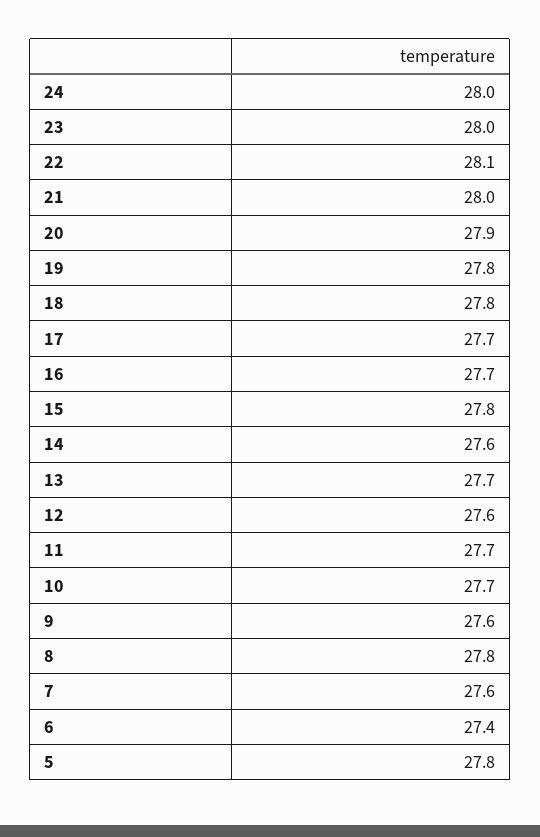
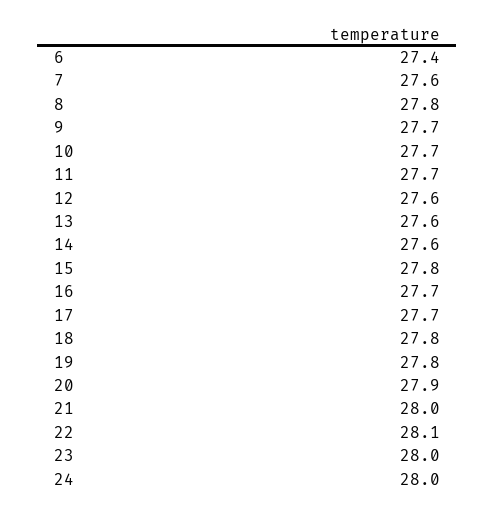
  {
    "24": 28,
    "23": 28,
    "22": 28.1,
    "21": 28,
    "20": 27.9,
    "19": 27.8,
    "18": 27.8,
    "17": 27.7,
    "16": 27.7,
    "15": 27.8,
    "14": 27.6,
-   "13": 27.7,
+   "13": 27.6,
    "12": 27.6,
    "11": 27.7,
    "10": 27.7,
-   "9": 27.6,
+   "9": 27.7,
    "8": 27.8,
    "7": 27.6,
-   "6": 27.4,
+   "6": 27.4
-   "5": 27.8
  }

